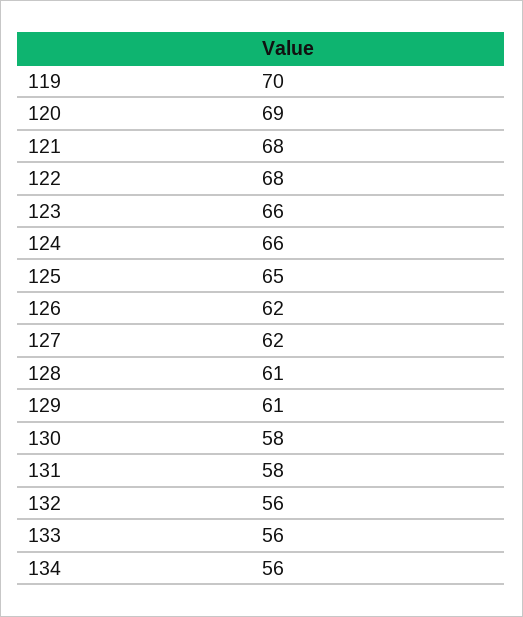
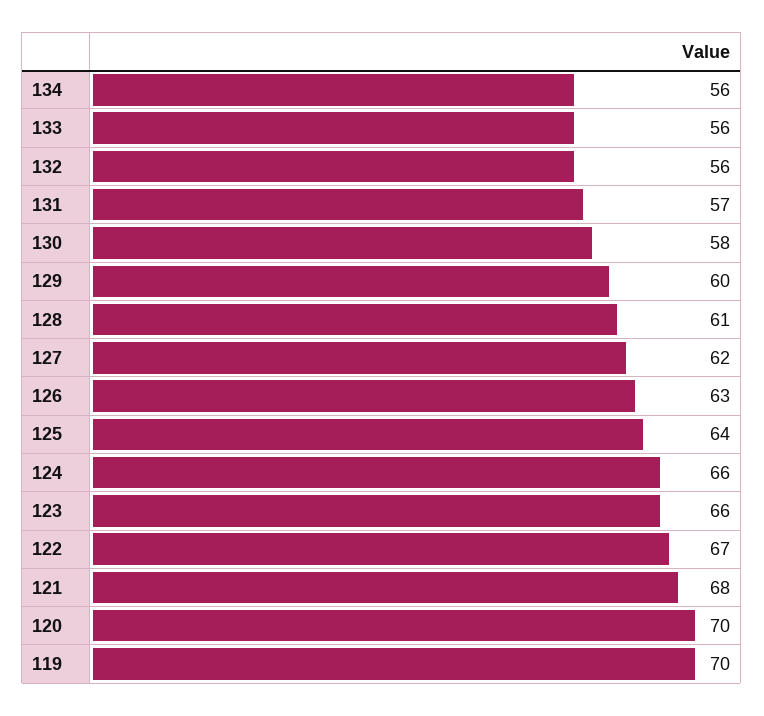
  {
    "119": 70,
-   "120": 69,
+   "120": 70,
    "121": 68,
-   "122": 68,
+   "122": 67,
    "123": 66,
    "124": 66,
-   "125": 65,
+   "125": 64,
-   "126": 62,
+   "126": 63,
    "127": 62,
    "128": 61,
-   "129": 61,
+   "129": 60,
    "130": 58,
-   "131": 58,
+   "131": 57,
    "132": 56,
    "133": 56,
    "134": 56
  }

